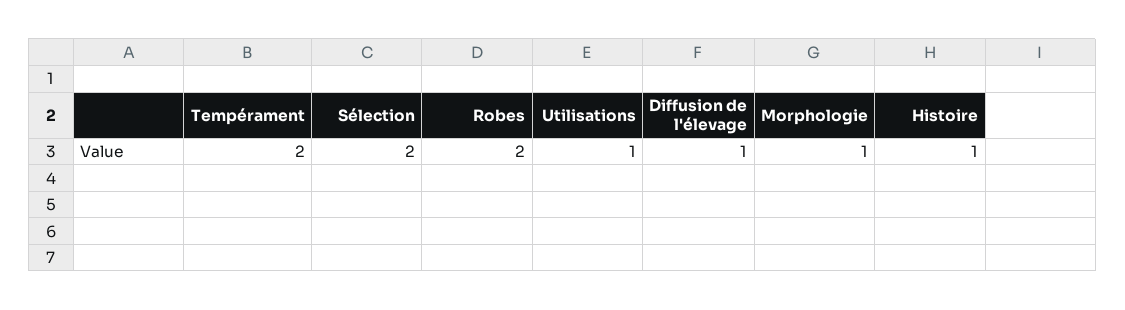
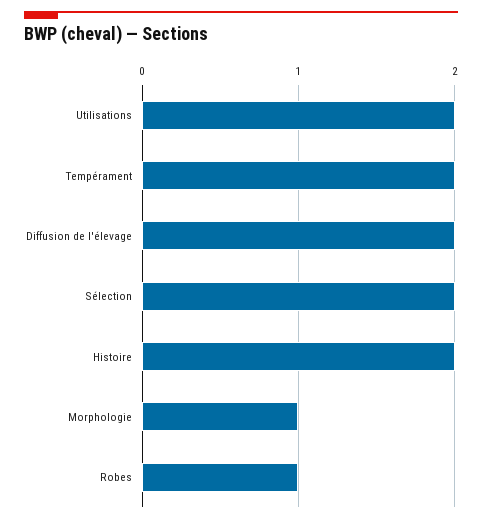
  {
    "Tempérament": 2,
    "Sélection": 2,
-   "Robes": 2,
+   "Robes": 1,
-   "Utilisations": 1,
+   "Utilisations": 2,
-   "Diffusion de l'élevage": 1,
+   "Diffusion de l'élevage": 2,
    "Morphologie": 1,
-   "Histoire": 1
+   "Histoire": 2
  }

